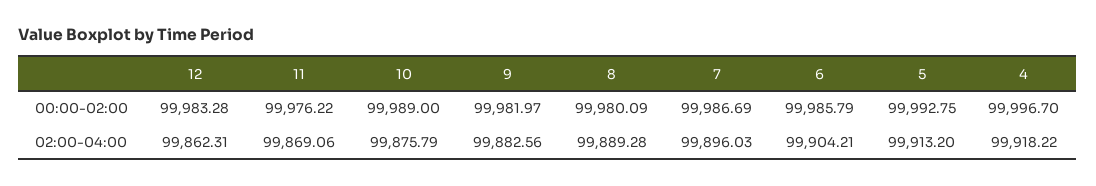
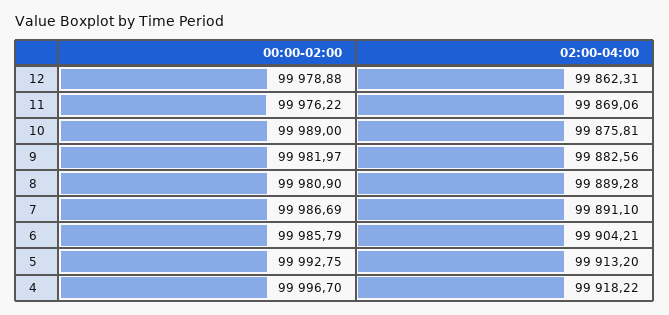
  {
    "12": {
-     "00:00-02:00": 99983.28,
+     "00:00-02:00": 99978.88,
      "02:00-04:00": 99862.31
    },
    "11": {
      "00:00-02:00": 99976.22,
      "02:00-04:00": 99869.06
    },
    "10": {
      "00:00-02:00": 99989,
-     "02:00-04:00": 99875.79
+     "02:00-04:00": 99875.81
    },
    "9": {
      "00:00-02:00": 99981.97,
      "02:00-04:00": 99882.56
    },
    "8": {
-     "00:00-02:00": 99980.09,
+     "00:00-02:00": 99980.9,
      "02:00-04:00": 99889.28
    },
    "7": {
      "00:00-02:00": 99986.69,
-     "02:00-04:00": 99896.03
+     "02:00-04:00": 99891.1
    },
    "6": {
      "00:00-02:00": 99985.79,
      "02:00-04:00": 99904.21
    },
    "5": {
      "00:00-02:00": 99992.75,
      "02:00-04:00": 99913.2
    },
    "4": {
      "00:00-02:00": 99996.7,
      "02:00-04:00": 99918.22
    }
  }

